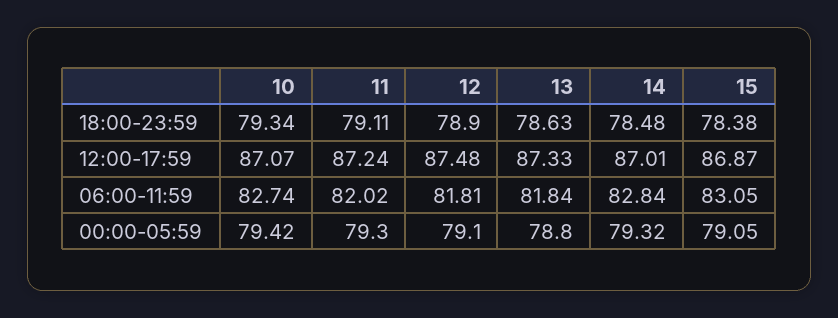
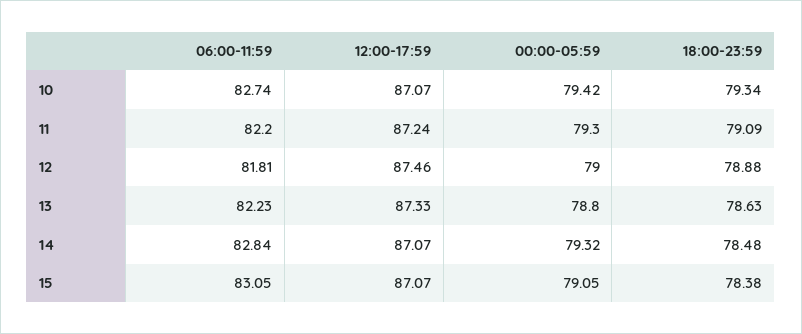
  {
    "10": {
      "18:00-23:59": 79.34,
      "12:00-17:59": 87.07,
      "06:00-11:59": 82.74,
      "00:00-05:59": 79.42
    },
    "11": {
-     "18:00-23:59": 79.11,
+     "18:00-23:59": 79.09,
      "12:00-17:59": 87.24,
-     "06:00-11:59": 82.02,
+     "06:00-11:59": 82.2,
      "00:00-05:59": 79.3
    },
    "12": {
-     "18:00-23:59": 78.9,
+     "18:00-23:59": 78.88,
-     "12:00-17:59": 87.48,
+     "12:00-17:59": 87.46,
      "06:00-11:59": 81.81,
-     "00:00-05:59": 79.1
+     "00:00-05:59": 79
    },
    "13": {
      "18:00-23:59": 78.63,
      "12:00-17:59": 87.33,
-     "06:00-11:59": 81.84,
+     "06:00-11:59": 82.23,
      "00:00-05:59": 78.8
    },
    "14": {
      "18:00-23:59": 78.48,
-     "12:00-17:59": 87.01,
+     "12:00-17:59": 87.07,
      "06:00-11:59": 82.84,
      "00:00-05:59": 79.32
    },
    "15": {
      "18:00-23:59": 78.38,
-     "12:00-17:59": 86.87,
+     "12:00-17:59": 87.07,
      "06:00-11:59": 83.05,
      "00:00-05:59": 79.05
    }
  }

